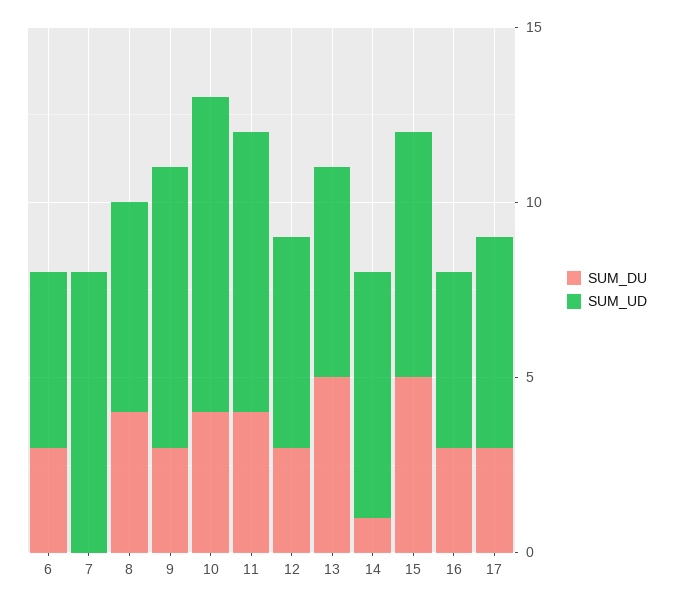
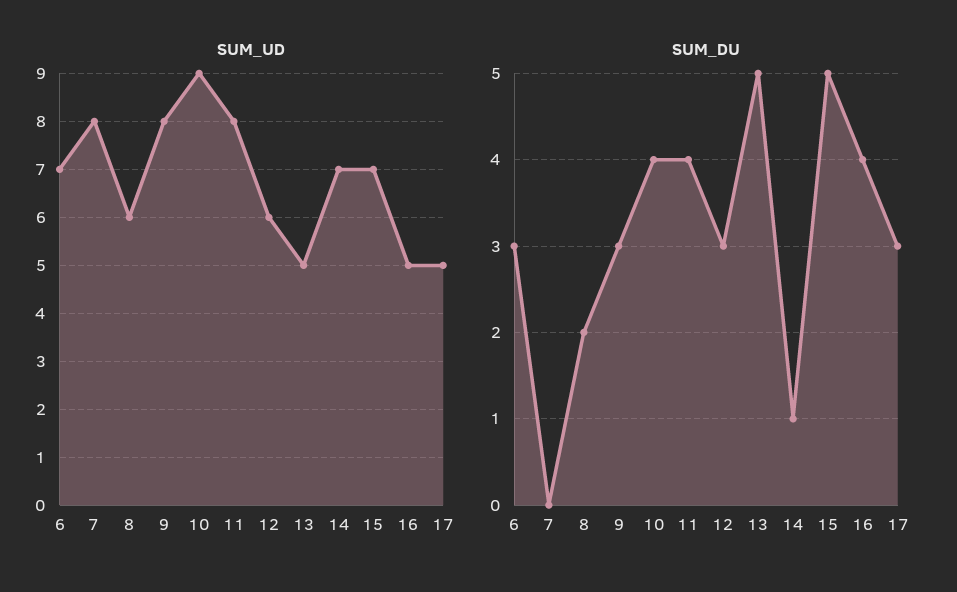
  {
    "SUM_DU": {
      "6": 3,
      "7": 0,
-     "8": 4,
+     "8": 2,
      "9": 3,
      "10": 4,
      "11": 4,
      "12": 3,
      "13": 5,
      "14": 1,
      "15": 5,
-     "16": 3,
+     "16": 4,
      "17": 3
    },
    "SUM_UD": {
-     "6": 5,
+     "6": 7,
      "7": 8,
      "8": 6,
      "9": 8,
      "10": 9,
      "11": 8,
      "12": 6,
-     "13": 6,
+     "13": 5,
      "14": 7,
      "15": 7,
      "16": 5,
-     "17": 6
+     "17": 5
    }
  }

